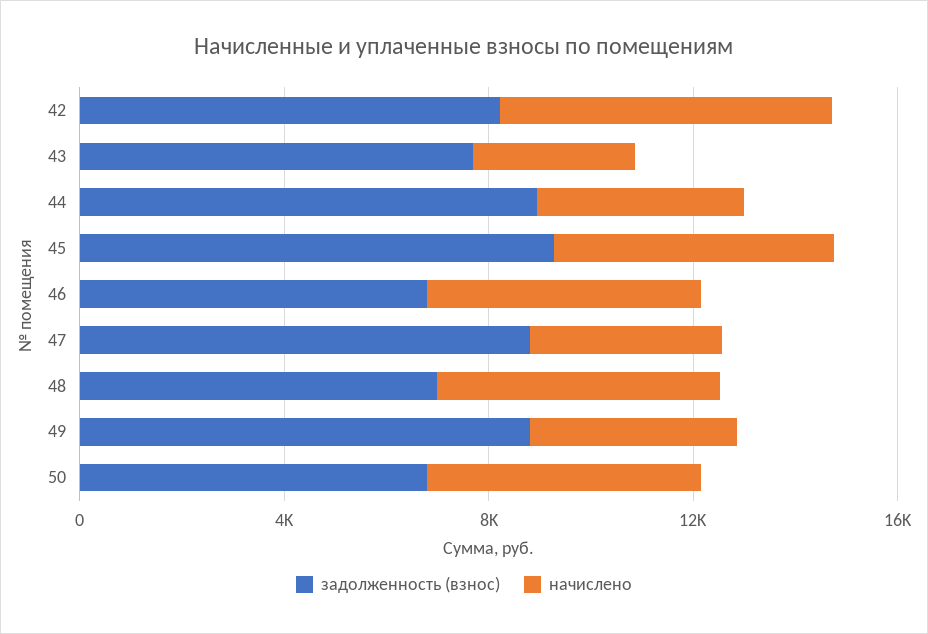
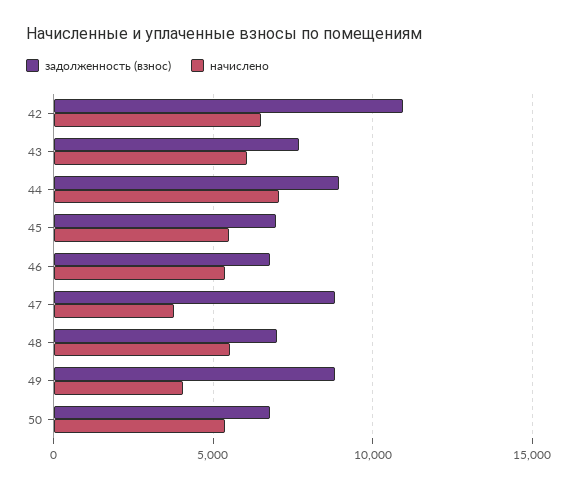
  {
    "задолженность (взнос)": {
-     "42": 8000,
+     "42": 11000,
      "43": 7500,
      "44": 9000,
-     "45": 9000,
+     "45": 7000,
      "46": 7000,
      "47": 9000,
      "48": 7000,
      "49": 9000,
      "50": 7000
    },
    "начислено": {
      "42": 6500,
-     "43": 3000,
+     "43": 6000,
-     "44": 4000,
+     "44": 7000,
      "45": 5500,
      "46": 5500,
      "47": 4000,
      "48": 5500,
      "49": 4000,
      "50": 5500
    }
  }

